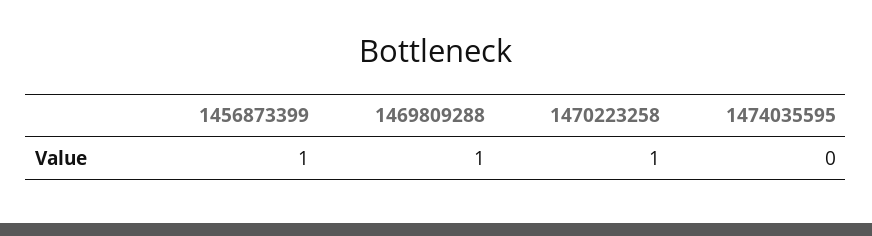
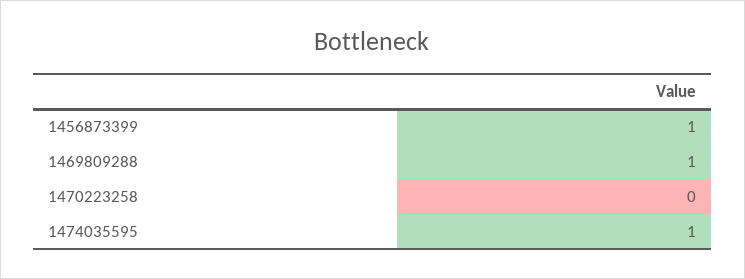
  {
    "1456873399": 1,
    "1469809288": 1,
-   "1470223258": 1,
+   "1470223258": 0,
-   "1474035595": 0
+   "1474035595": 1
  }

